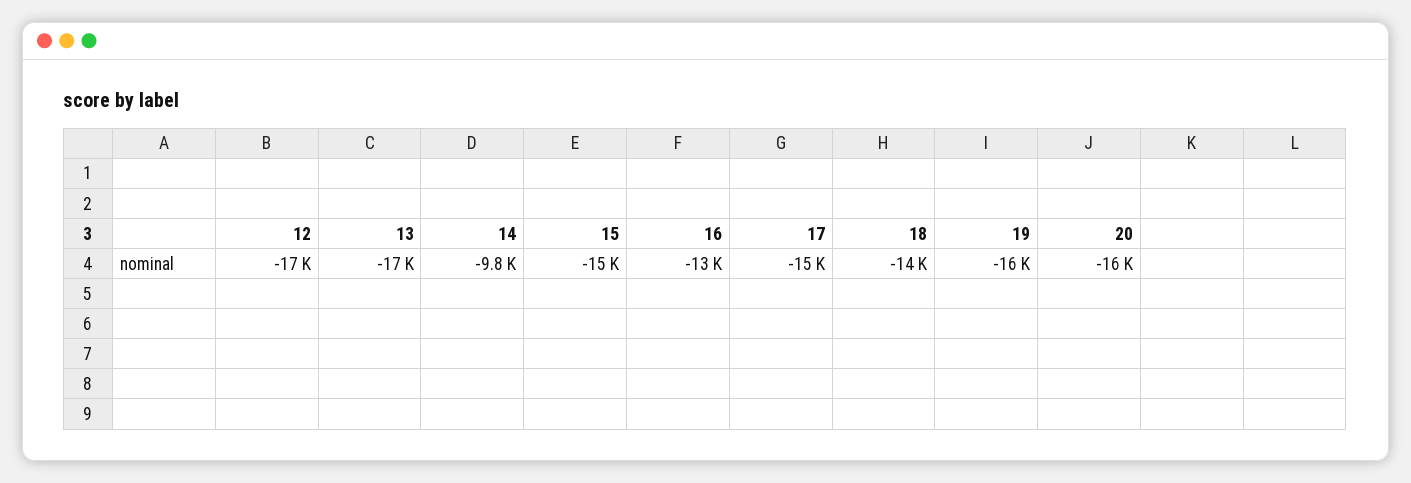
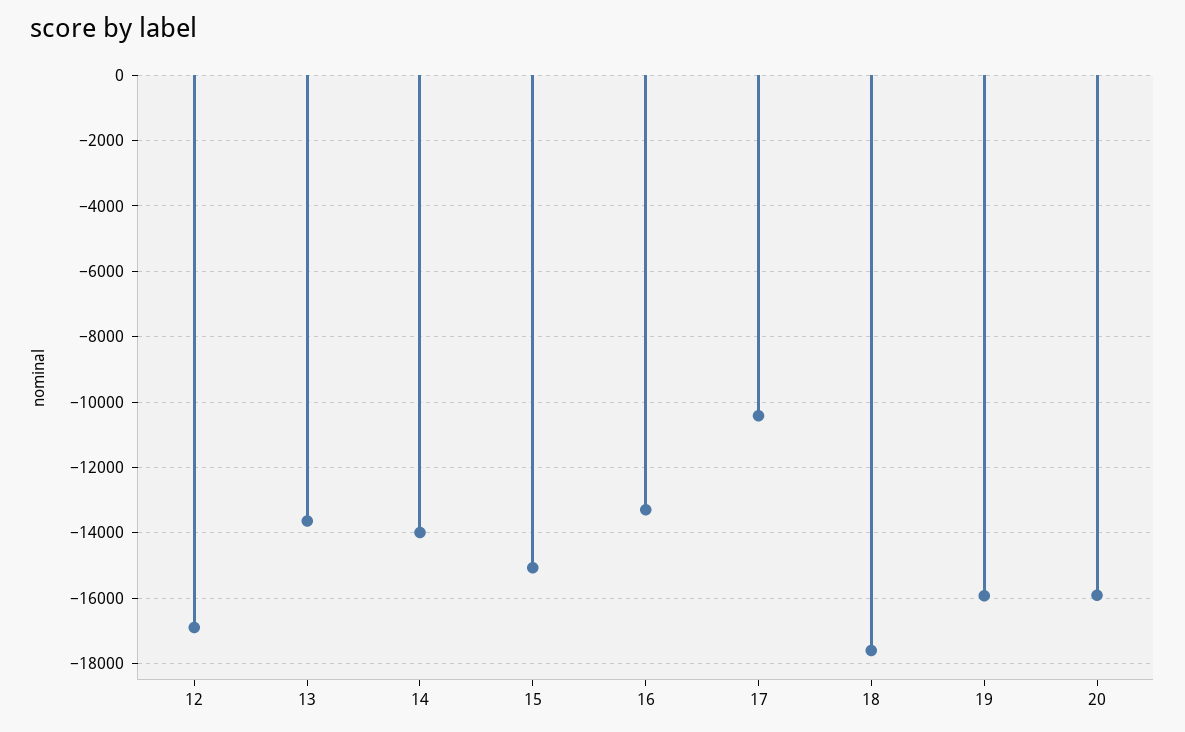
  {
    "12": -17000,
-   "13": -17000,
+   "13": -13600,
-   "14": -9800,
+   "14": -14000,
    "15": -15000,
    "16": -13000,
-   "17": -15000,
+   "17": -10400,
-   "18": -14000,
+   "18": -17600,
    "19": -16000,
    "20": -16000
  }

